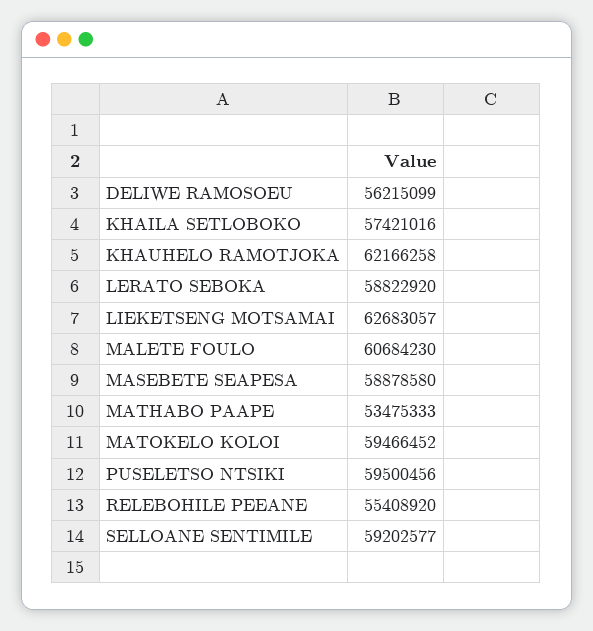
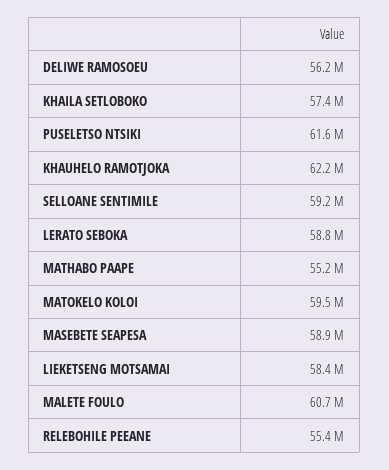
  {
    "DELIWE RAMOSOEU": 56215099,
    "KHAILA SETLOBOKO": 57421016,
    "KHAUHELO RAMOTJOKA": 62166258,
    "LERATO SEBOKA": 58822920,
-   "LIEKETSENG MOTSAMAI": 62683057,
+   "LIEKETSENG MOTSAMAI": 58400000,
    "MALETE FOULO": 60684230,
    "MASEBETE SEAPESA": 58878580,
-   "MATHABO PAAPE": 53475333,
+   "MATHABO PAAPE": 55200000,
    "MATOKELO KOLOI": 59466452,
-   "PUSELETSO NTSIKI": 59500456,
+   "PUSELETSO NTSIKI": 61600000,
    "RELEBOHILE PEEANE": 55408920,
    "SELLOANE SENTIMILE": 59202577
  }

